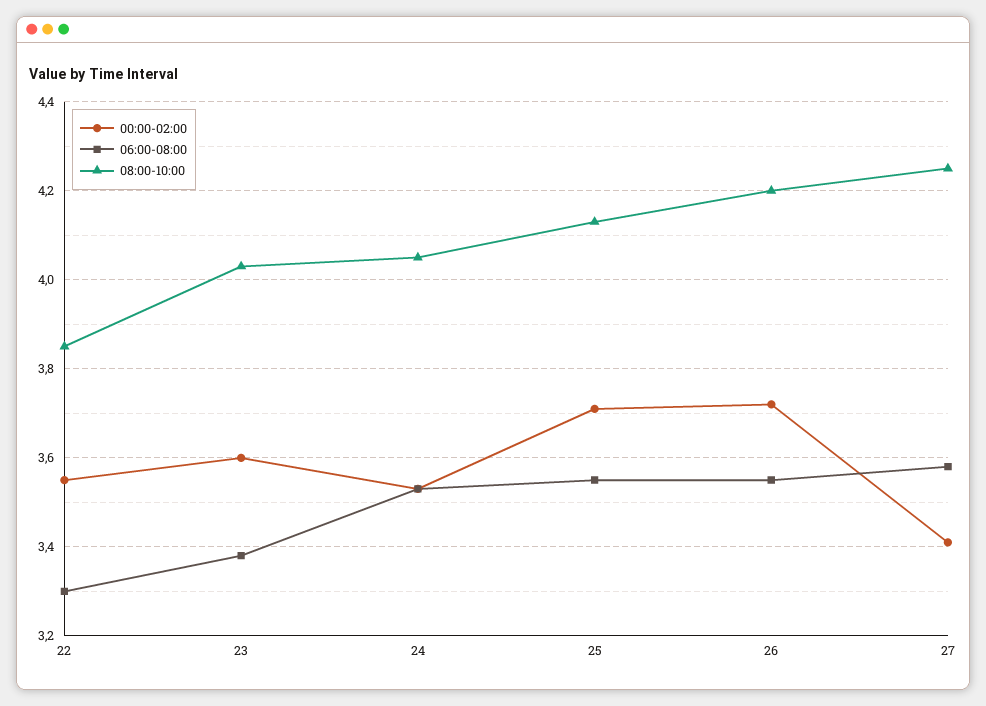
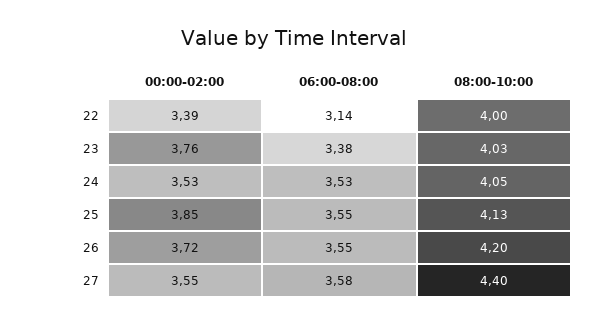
  {
    "00:00-02:00": {
-     "22": 3.55,
+     "22": 3.39,
-     "23": 3.6,
+     "23": 3.76,
      "24": 3.53,
-     "25": 3.7,
+     "25": 3.85,
      "26": 3.72,
-     "27": 3.4
+     "27": 3.55
    },
    "06:00-08:00": {
-     "22": 3.3,
+     "22": 3.14,
      "23": 3.38,
      "24": 3.53,
      "25": 3.55,
      "26": 3.55,
      "27": 3.58
    },
    "08:00-10:00": {
-     "22": 3.85,
+     "22": 4,
      "23": 4.03,
      "24": 4.05,
      "25": 4.13,
      "26": 4.2,
-     "27": 4.25
+     "27": 4.4
    }
  }

